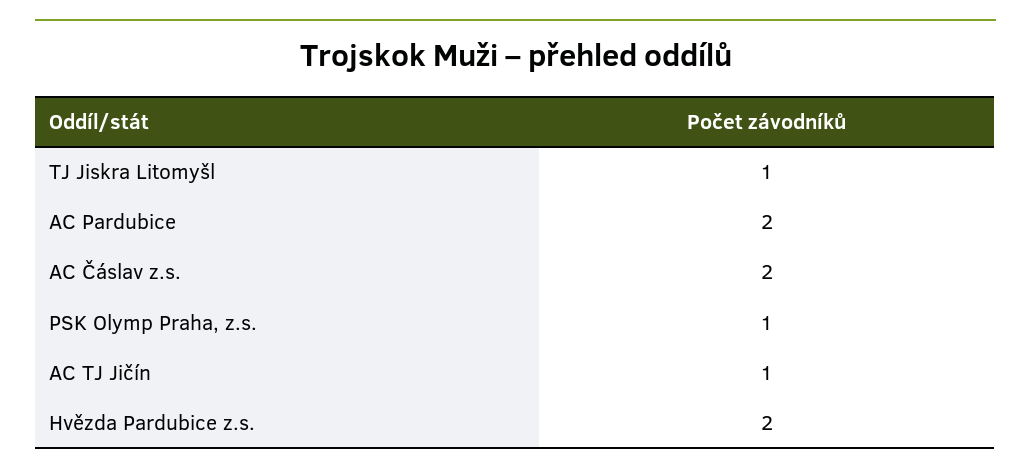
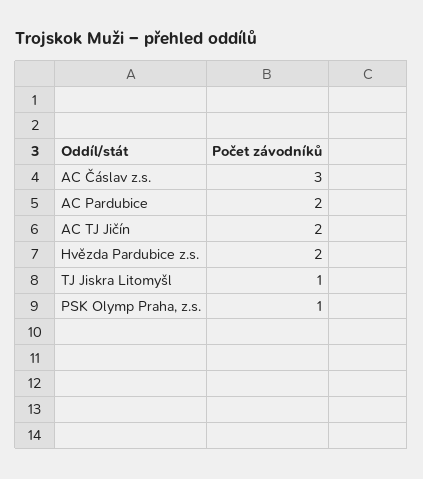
  {
    "TJ Jiskra Litomyšl": 1,
    "AC Pardubice": 2,
-   "AC Čáslav z.s.": 2,
+   "AC Čáslav z.s.": 3,
    "PSK Olymp Praha, z.s.": 1,
-   "AC TJ Jičín": 1,
+   "AC TJ Jičín": 2,
    "Hvězda Pardubice z.s.": 2
  }

